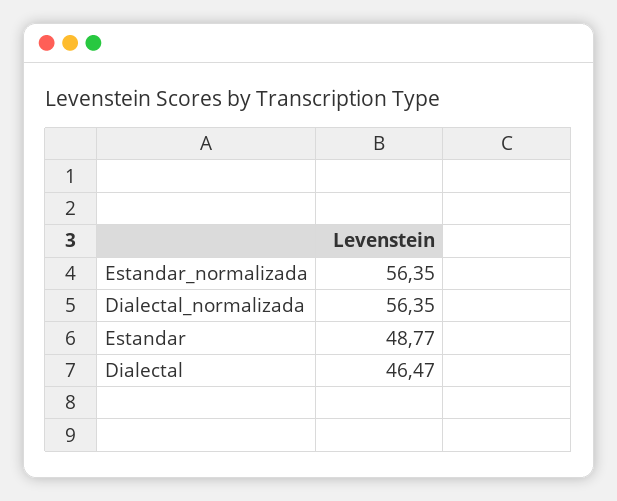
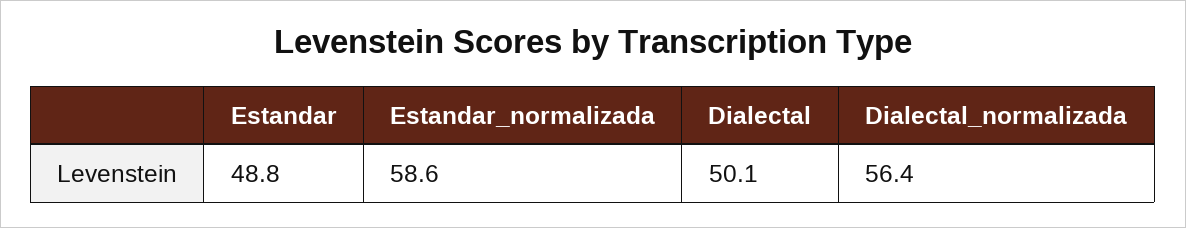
  {
-   "Estandar_normalizada": 56.35,
+   "Estandar_normalizada": 58.6,
    "Dialectal_normalizada": 56.35,
    "Estandar": 48.77,
-   "Dialectal": 46.47
+   "Dialectal": 50.1
  }

